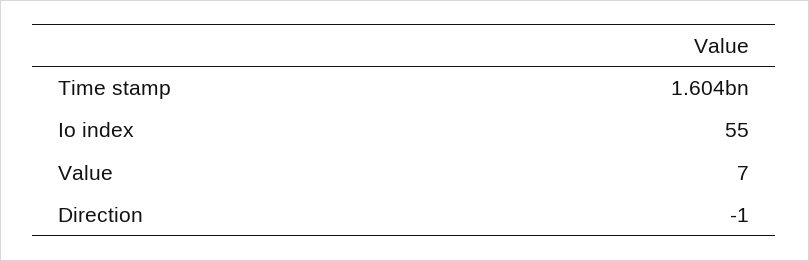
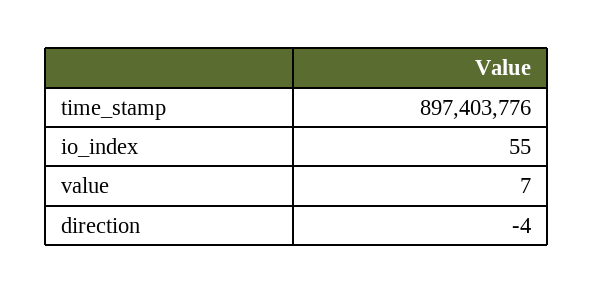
  {
-   "Time stamp": 1604000000,
+   "Time stamp": 897403776,
    "Io index": 55,
    "Value": 7,
-   "Direction": -1
+   "Direction": -4
  }

